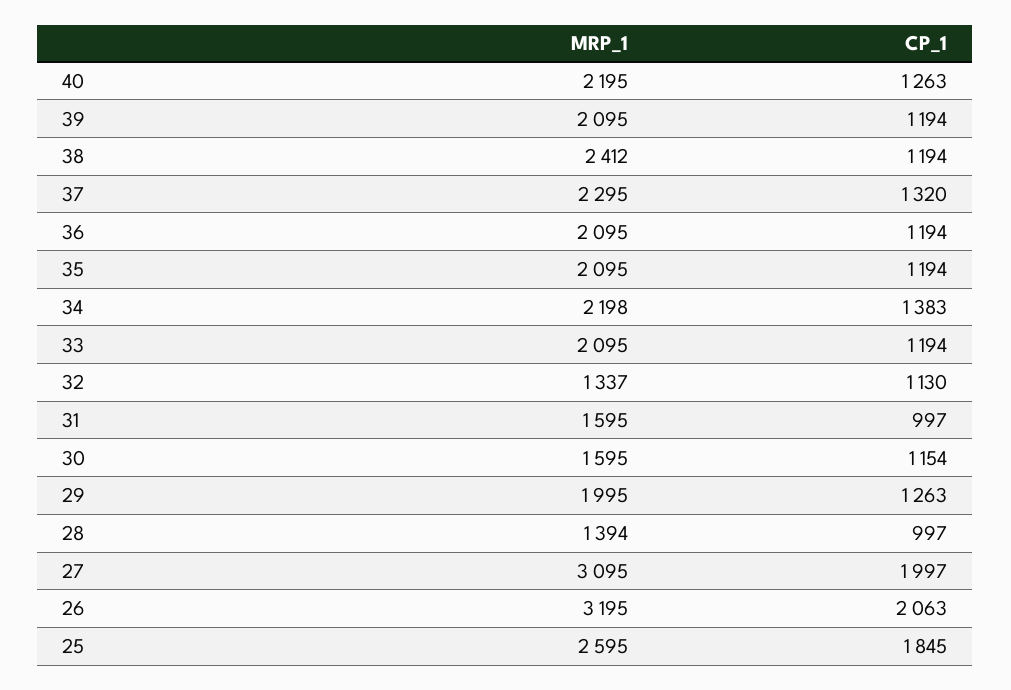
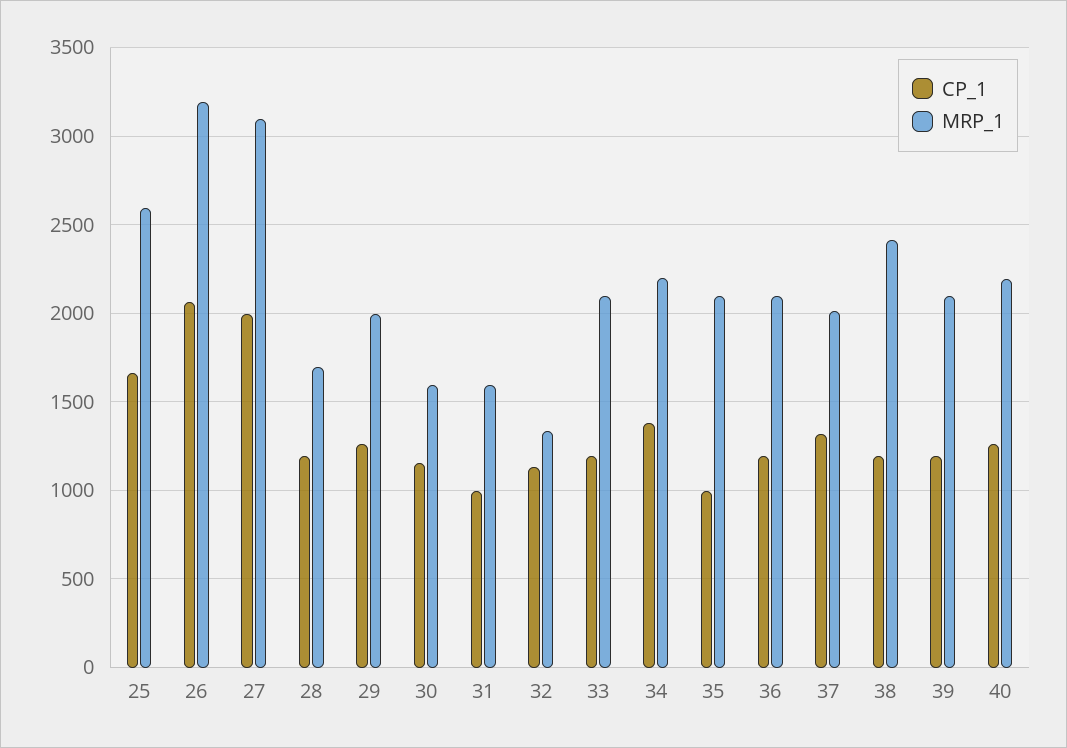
  {
    "MRP_1": {
      "40": 2195,
      "39": 2095,
      "38": 2412,
-     "37": 2295,
+     "37": 2000,
      "36": 2095,
      "35": 2095,
      "34": 2198,
      "33": 2095,
      "32": 1337,
      "31": 1595,
      "30": 1595,
      "29": 1995,
-     "28": 1394,
+     "28": 1700,
      "27": 3095,
      "26": 3195,
      "25": 2595
    },
    "CP_1": {
      "40": 1263,
      "39": 1194,
      "38": 1194,
      "37": 1320,
      "36": 1194,
-     "35": 1194,
+     "35": 1000,
      "34": 1383,
      "33": 1194,
      "32": 1130,
      "31": 997,
      "30": 1154,
      "29": 1263,
-     "28": 997,
+     "28": 1200,
      "27": 1997,
      "26": 2063,
-     "25": 1845
+     "25": 1650
    }
  }

